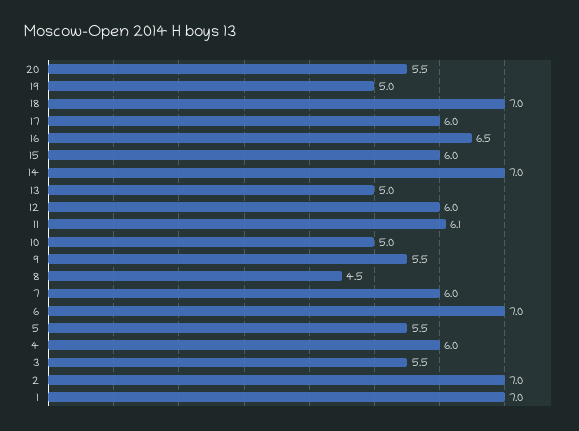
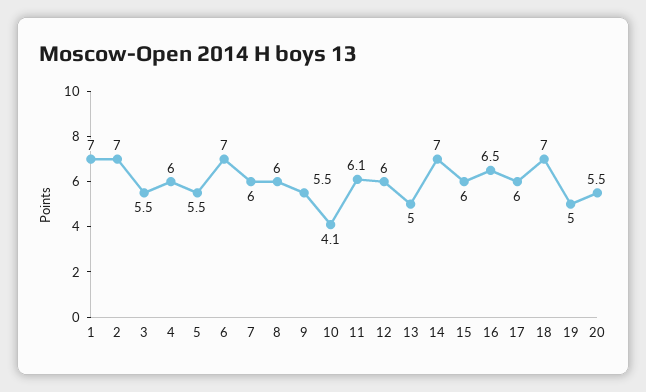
  {
    "20": 5.5,
    "19": 5,
    "18": 7,
    "17": 6,
    "16": 6.5,
    "15": 6,
    "14": 7,
    "13": 5,
    "12": 6,
    "11": 6.1,
-   "10": 5,
+   "10": 4.1,
    "9": 5.5,
-   "8": 4.5,
+   "8": 6,
    "7": 6,
    "6": 7,
    "5": 5.5,
    "4": 6,
    "3": 5.5,
    "2": 7,
    "1": 7
  }

